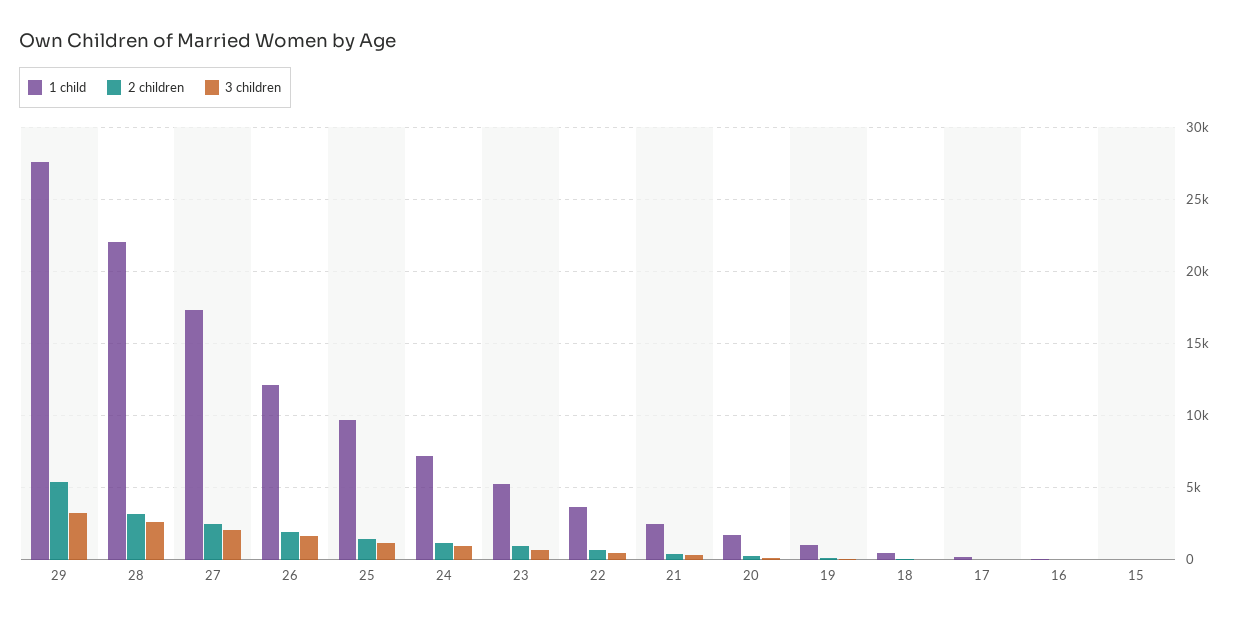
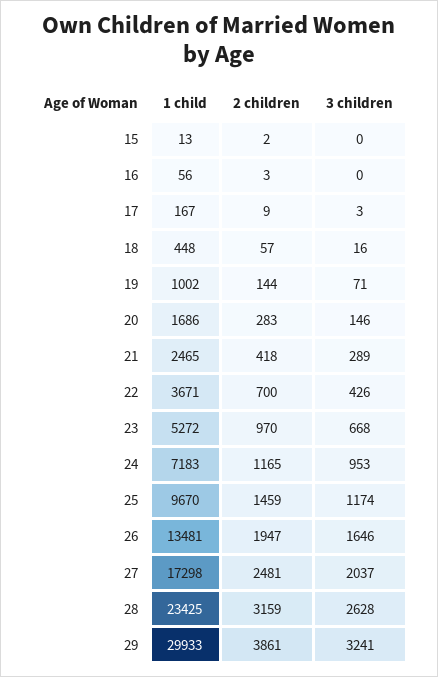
  {
    "1 child": {
-     "29": 27500,
+     "29": 29933,
-     "28": 22000,
+     "28": 23425,
      "27": 17298,
-     "26": 12000,
+     "26": 13481,
      "25": 9670,
      "24": 7183,
      "23": 5272,
      "22": 3671,
      "21": 2465,
      "20": 1686,
      "19": 1002,
      "18": 448,
      "17": 167,
      "16": 56,
      "15": 13
    },
    "2 children": {
-     "29": 5500,
+     "29": 3861,
      "28": 3159,
      "27": 2481,
      "26": 1947,
      "25": 1459,
      "24": 1165,
      "23": 970,
      "22": 700,
      "21": 418,
      "20": 283,
      "19": 144,
      "18": 57,
      "17": 9,
      "16": 3,
      "15": 2
    },
    "3 children": {
      "29": 3241,
      "28": 2628,
      "27": 2037,
      "26": 1646,
      "25": 1174,
      "24": 953,
      "23": 668,
      "22": 426,
      "21": 289,
      "20": 146,
      "19": 71,
      "18": 16,
      "17": 3,
      "16": 0,
      "15": 0
    }
  }

